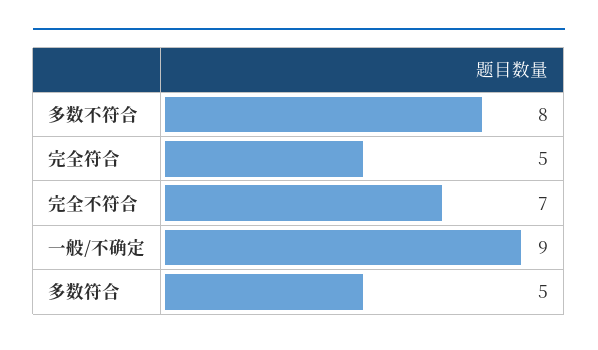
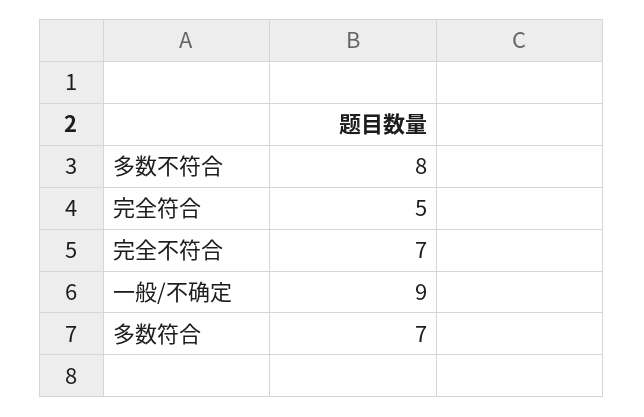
  {
    "多数不符合": 8,
    "完全符合": 5,
    "完全不符合": 7,
    "一般/不确定": 9,
-   "多数符合": 5
+   "多数符合": 7
  }

